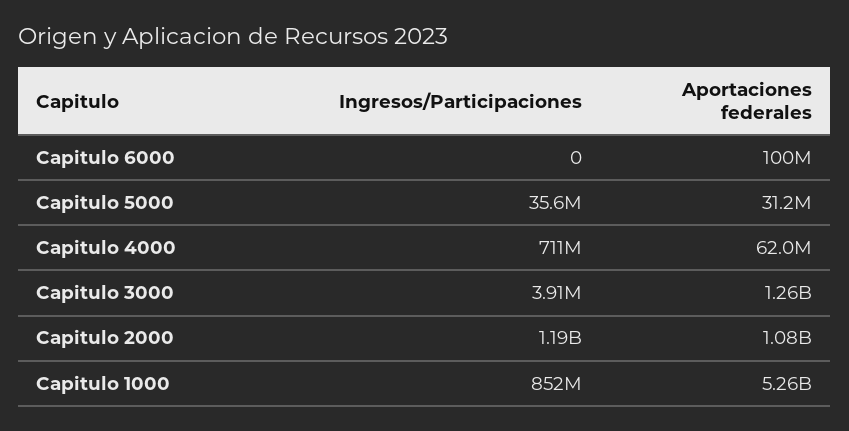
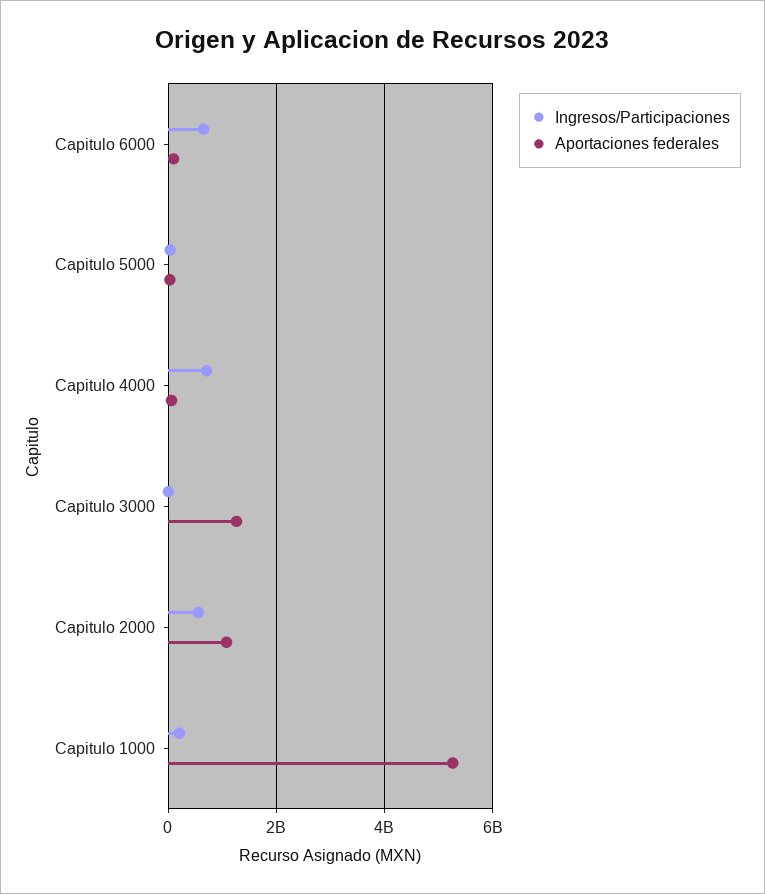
  {
    "Ingresos/Participaciones": {
-     "Capitulo 6000": 0,
+     "Capitulo 6000": 600000000,
      "Capitulo 5000": 35600000,
      "Capitulo 4000": 711000000,
      "Capitulo 3000": 3910000,
-     "Capitulo 2000": 1190000000,
+     "Capitulo 2000": 600000000,
-     "Capitulo 1000": 852000000
+     "Capitulo 1000": 200000000
    },
    "Aportaciones federales": {
      "Capitulo 6000": 100000000,
      "Capitulo 5000": 31200000,
      "Capitulo 4000": 62000000,
      "Capitulo 3000": 1260000000,
      "Capitulo 2000": 1080000000,
      "Capitulo 1000": 5260000000
    }
  }

